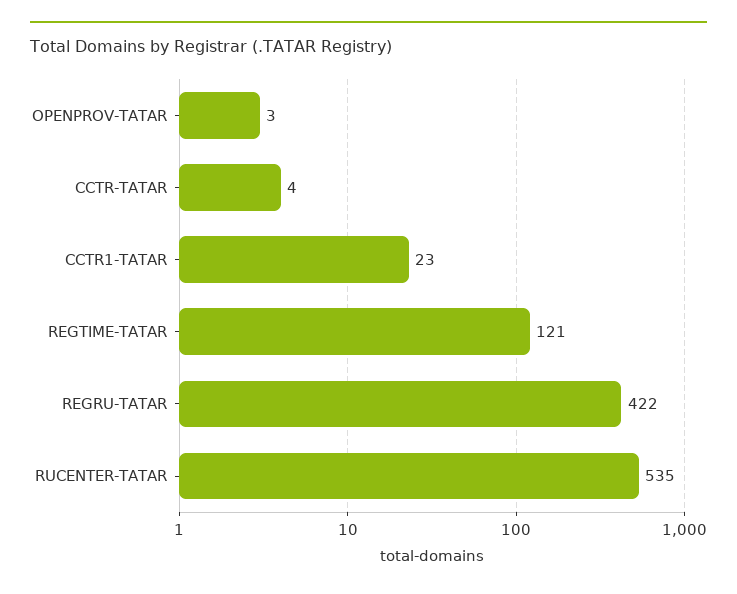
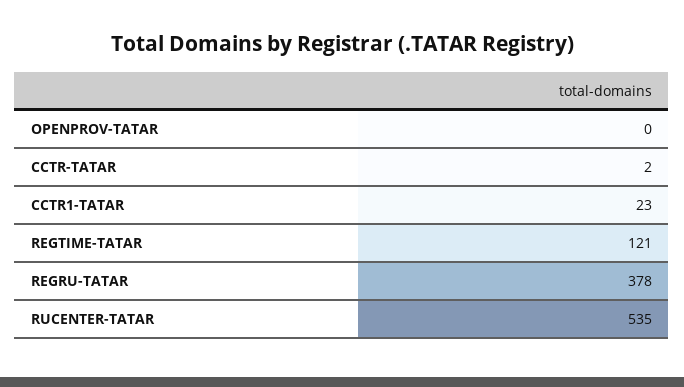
  {
-   "OPENPROV-TATAR": 3,
+   "OPENPROV-TATAR": 0,
-   "CCTR-TATAR": 4,
+   "CCTR-TATAR": 2,
    "CCTR1-TATAR": 23,
    "REGTIME-TATAR": 121,
-   "REGRU-TATAR": 422,
+   "REGRU-TATAR": 378,
    "RUCENTER-TATAR": 535
  }

